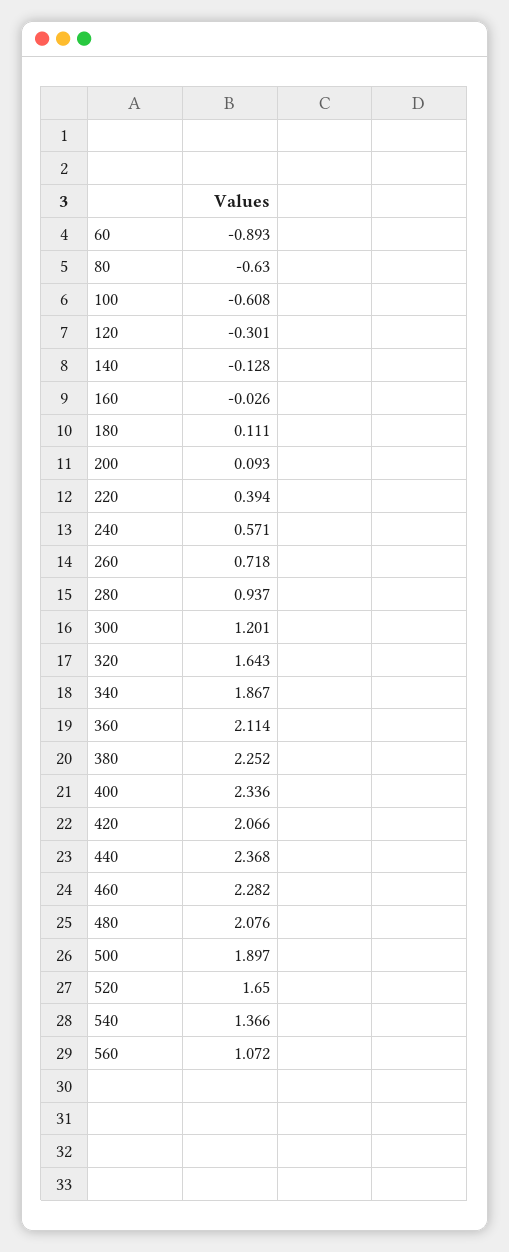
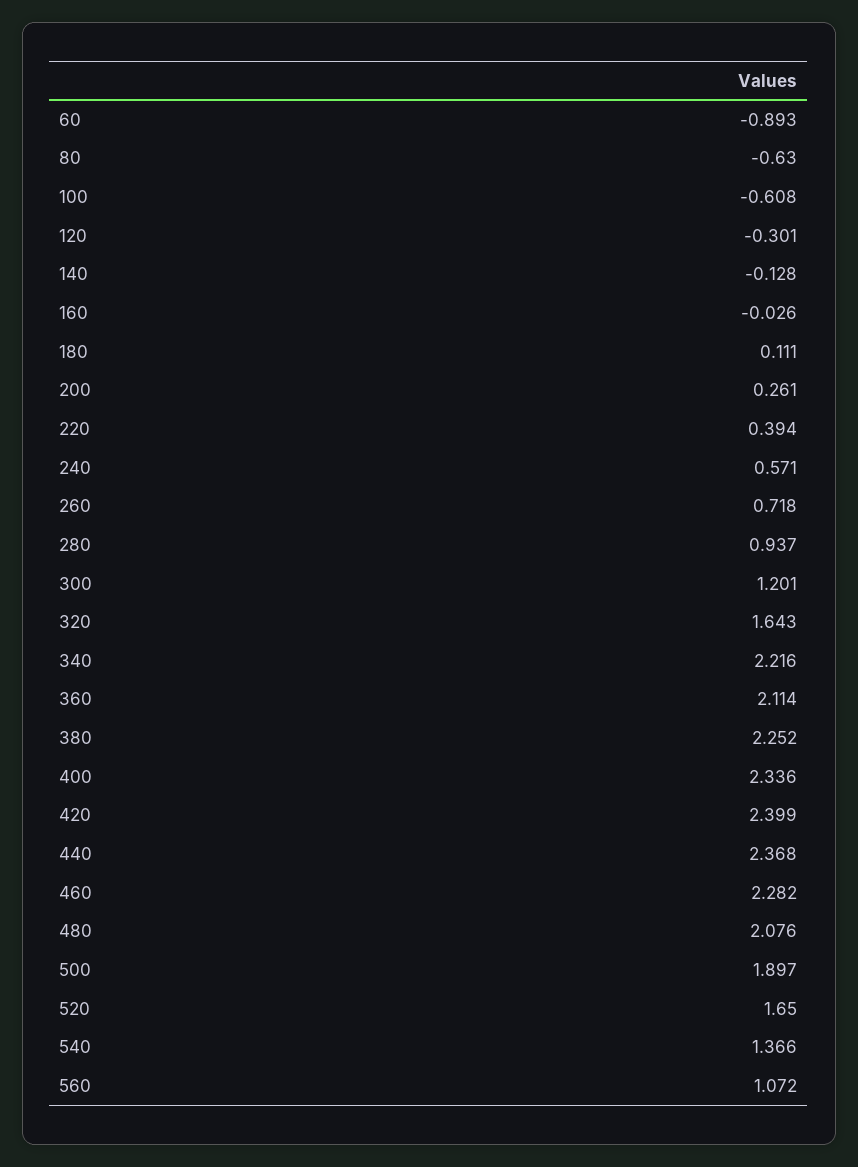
  {
    "60": -0.893,
    "80": -0.63,
    "100": -0.608,
    "120": -0.301,
    "140": -0.128,
    "160": -0.026,
    "180": 0.111,
-   "200": 0.093,
+   "200": 0.261,
    "220": 0.394,
    "240": 0.571,
    "260": 0.718,
    "280": 0.937,
    "300": 1.201,
    "320": 1.643,
-   "340": 1.867,
+   "340": 2.216,
    "360": 2.114,
    "380": 2.252,
    "400": 2.336,
-   "420": 2.066,
+   "420": 2.399,
    "440": 2.368,
    "460": 2.282,
    "480": 2.076,
    "500": 1.897,
    "520": 1.65,
    "540": 1.366,
    "560": 1.072
  }

